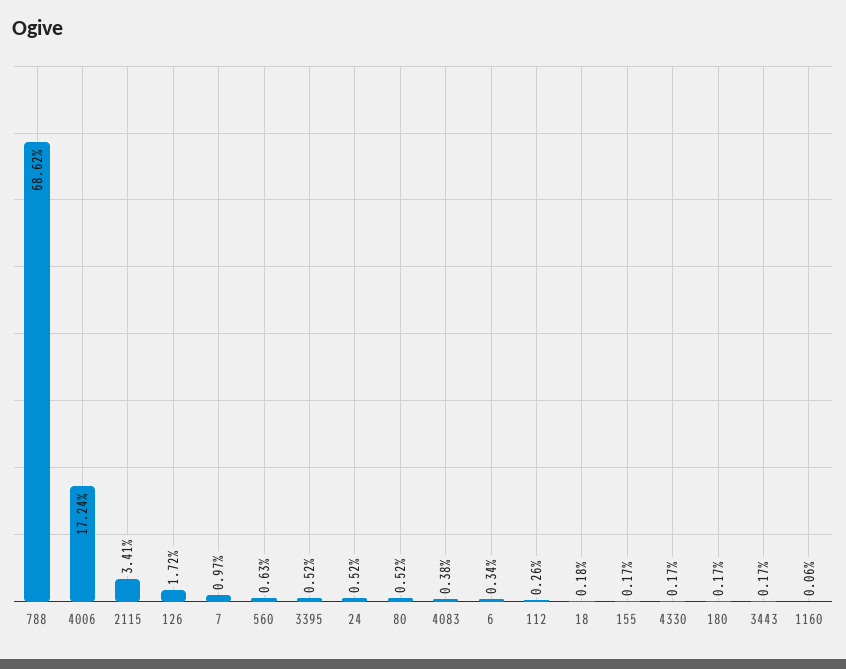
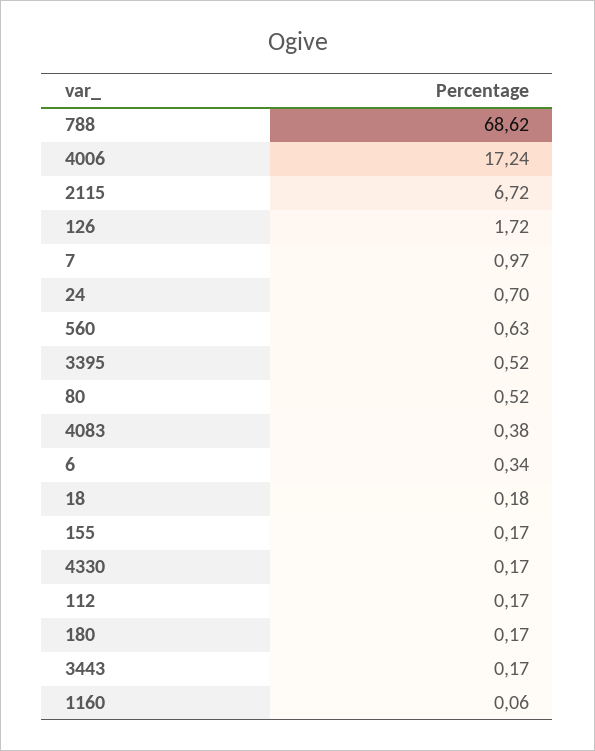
  {
    "788": 68.62,
    "4006": 17.24,
-   "2115": 3.41,
+   "2115": 6.72,
    "126": 1.72,
    "7": 0.97,
    "560": 0.63,
    "3395": 0.52,
-   "24": 0.52,
+   "24": 0.7,
    "80": 0.52,
    "4083": 0.38,
    "6": 0.34,
-   "112": 0.26,
+   "112": 0.17,
    "18": 0.18,
    "155": 0.17,
    "4330": 0.17,
    "180": 0.17,
    "3443": 0.17,
    "1160": 0.06
  }

